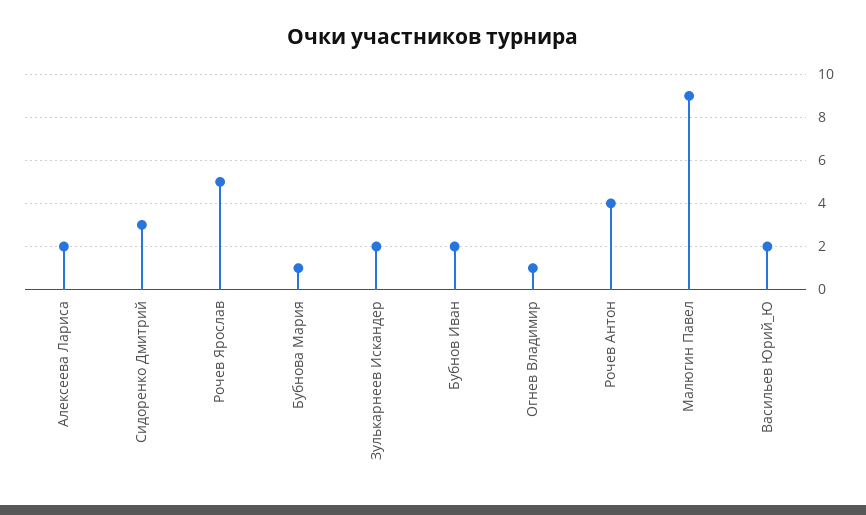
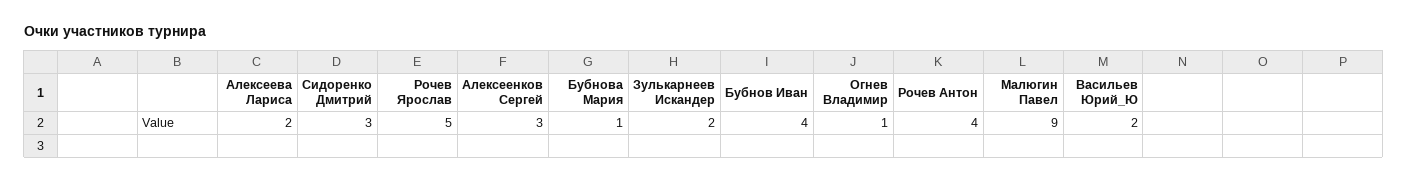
  {
    "Алексеева Лариса": 2,
    "Сидоренко Дмитрий": 3,
    "Рочев Ярослав": 5,
    "Бубнова Мария": 1,
    "Зулькарнеев Искандер": 2,
-   "Бубнов Иван": 2,
+   "Бубнов Иван": 4,
    "Огнев Владимир": 1,
    "Рочев Антон": 4,
    "Малюгин Павел": 9,
-   "Васильев Юрий_Ю": 2
+   "Васильев Юрий_Ю": 2,
+   "Алексеенков Сергей": 3
  }

